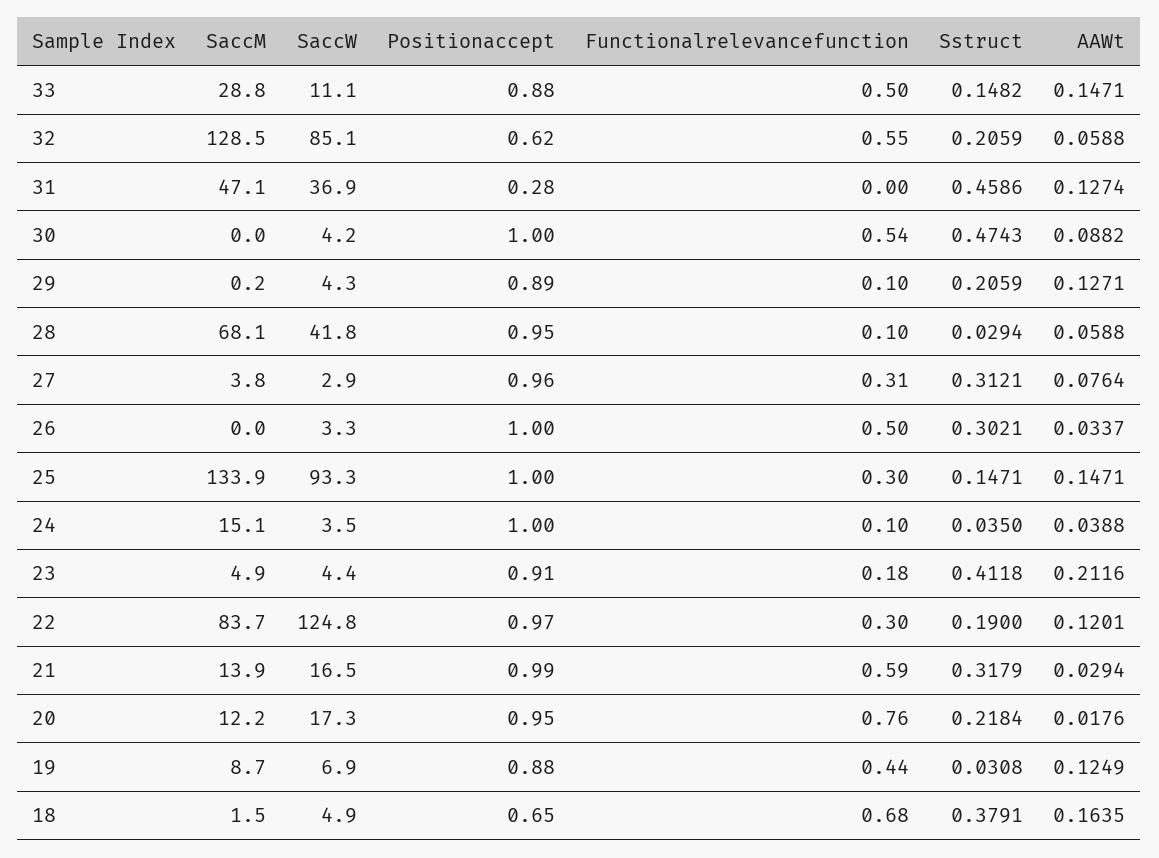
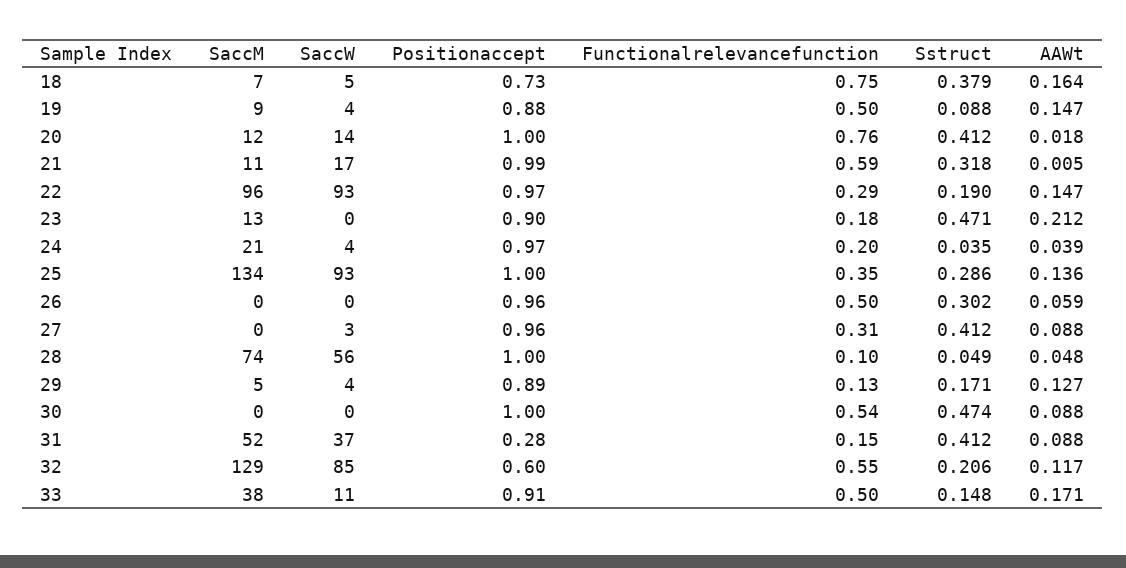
  {
    "SaccM": {
-     "33": 28.8,
+     "33": 38,
      "32": 128.5,
-     "31": 47.1,
+     "31": 52,
      "30": 0,
-     "29": 0.2,
+     "29": 5,
-     "28": 68.1,
+     "28": 74,
-     "27": 3.8,
+     "27": 0,
      "26": 0,
      "25": 133.9,
-     "24": 15.1,
+     "24": 21,
-     "23": 4.9,
+     "23": 13,
-     "22": 83.7,
+     "22": 96,
-     "21": 13.9,
+     "21": 11,
      "20": 12.2,
      "19": 8.7,
-     "18": 1.5
+     "18": 7
    },
    "SaccW": {
      "33": 11.1,
      "32": 85.1,
      "31": 36.9,
-     "30": 4.2,
+     "30": 0,
      "29": 4.3,
-     "28": 41.8,
+     "28": 56,
      "27": 2.9,
-     "26": 3.3,
+     "26": 0,
      "25": 93.3,
      "24": 3.5,
-     "23": 4.4,
+     "23": 0,
-     "22": 124.8,
+     "22": 93,
      "21": 16.5,
-     "20": 17.3,
+     "20": 14,
-     "19": 6.9,
+     "19": 4,
      "18": 4.9
    },
    "Positionaccept": {
-     "33": 0.88,
+     "33": 0.91,
-     "32": 0.62,
+     "32": 0.6,
      "31": 0.28,
      "30": 1,
      "29": 0.89,
-     "28": 0.95,
+     "28": 1,
      "27": 0.96,
-     "26": 1,
+     "26": 0.96,
      "25": 1,
-     "24": 1,
+     "24": 0.97,
-     "23": 0.91,
+     "23": 0.9,
      "22": 0.97,
      "21": 0.99,
-     "20": 0.95,
+     "20": 1,
      "19": 0.88,
-     "18": 0.65
+     "18": 0.73
    },
    "Functionalrelevancefunction": {
      "33": 0.5,
      "32": 0.55,
-     "31": 0,
+     "31": 0.15,
      "30": 0.54,
-     "29": 0.1,
+     "29": 0.13,
      "28": 0.1,
      "27": 0.31,
      "26": 0.5,
-     "25": 0.3,
+     "25": 0.35,
-     "24": 0.1,
+     "24": 0.2,
      "23": 0.18,
-     "22": 0.3,
+     "22": 0.29,
      "21": 0.59,
      "20": 0.76,
-     "19": 0.44,
+     "19": 0.5,
-     "18": 0.68
+     "18": 0.75
    },
    "Sstruct": {
      "33": 0.1482,
      "32": 0.2059,
-     "31": 0.4586,
+     "31": 0.412,
      "30": 0.4743,
-     "29": 0.2059,
+     "29": 0.171,
-     "28": 0.0294,
+     "28": 0.049,
-     "27": 0.3121,
+     "27": 0.412,
      "26": 0.3021,
-     "25": 0.1471,
+     "25": 0.286,
      "24": 0.035,
-     "23": 0.4118,
+     "23": 0.471,
      "22": 0.19,
      "21": 0.3179,
-     "20": 0.2184,
+     "20": 0.412,
-     "19": 0.0308,
+     "19": 0.088,
      "18": 0.3791
    },
    "AAWt": {
-     "33": 0.1471,
+     "33": 0.171,
-     "32": 0.0588,
+     "32": 0.117,
-     "31": 0.1274,
+     "31": 0.088,
      "30": 0.0882,
      "29": 0.1271,
-     "28": 0.0588,
+     "28": 0.048,
-     "27": 0.0764,
+     "27": 0.088,
-     "26": 0.0337,
+     "26": 0.059,
-     "25": 0.1471,
+     "25": 0.136,
      "24": 0.0388,
      "23": 0.2116,
-     "22": 0.1201,
+     "22": 0.147,
-     "21": 0.0294,
+     "21": 0.005,
      "20": 0.0176,
-     "19": 0.1249,
+     "19": 0.147,
      "18": 0.1635
    }
  }

